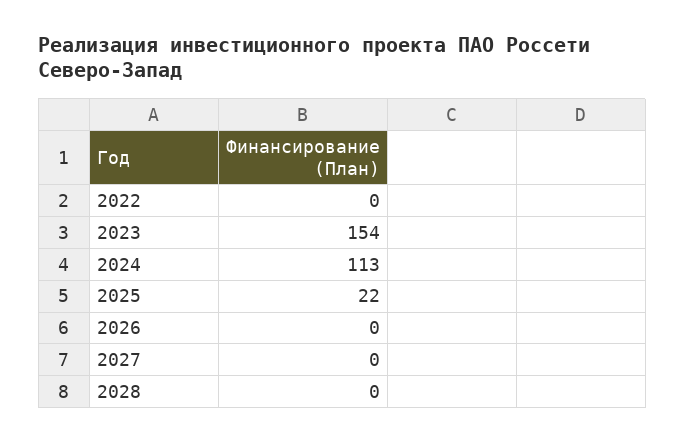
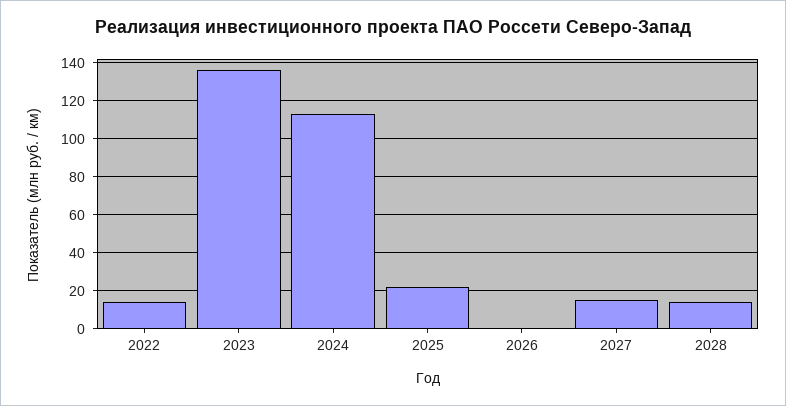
  {
-   "2022": 0,
+   "2022": 15,
-   "2023": 154,
+   "2023": 135,
    "2024": 113,
    "2025": 22,
    "2026": 0,
-   "2027": 0,
+   "2027": 15,
-   "2028": 0
+   "2028": 15
  }

